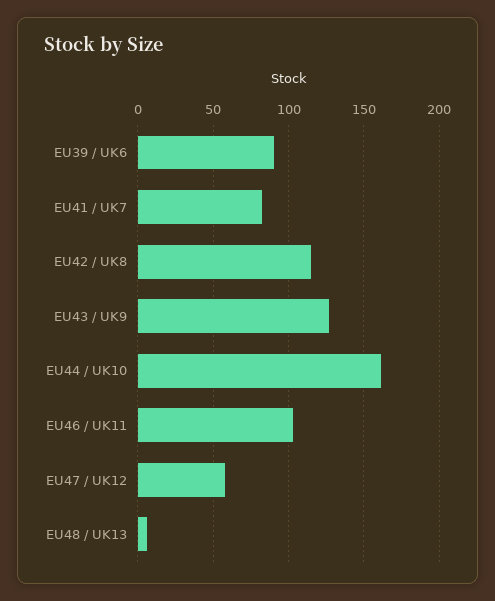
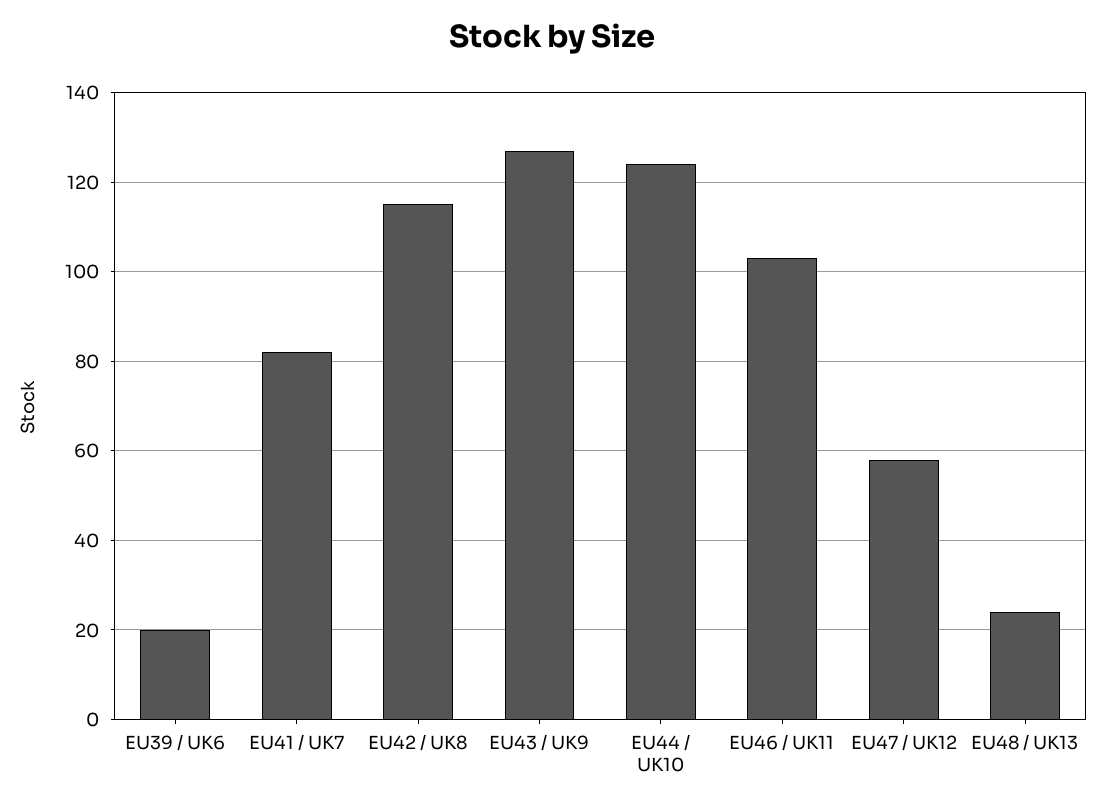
  {
-   "EU39 / UK6": 90,
+   "EU39 / UK6": 20,
    "EU41 / UK7": 80,
    "EU42 / UK8": 115,
    "EU43 / UK9": 125,
-   "EU44 / UK10": 160,
+   "EU44 / UK10": 125,
    "EU46 / UK11": 105,
    "EU47 / UK12": 60,
-   "EU48 / UK13": 5
+   "EU48 / UK13": 25
  }

